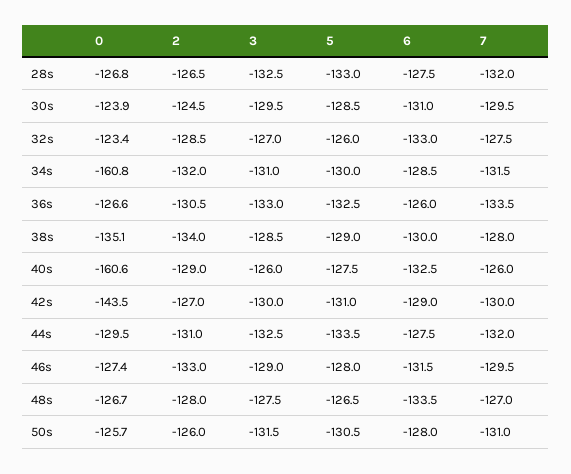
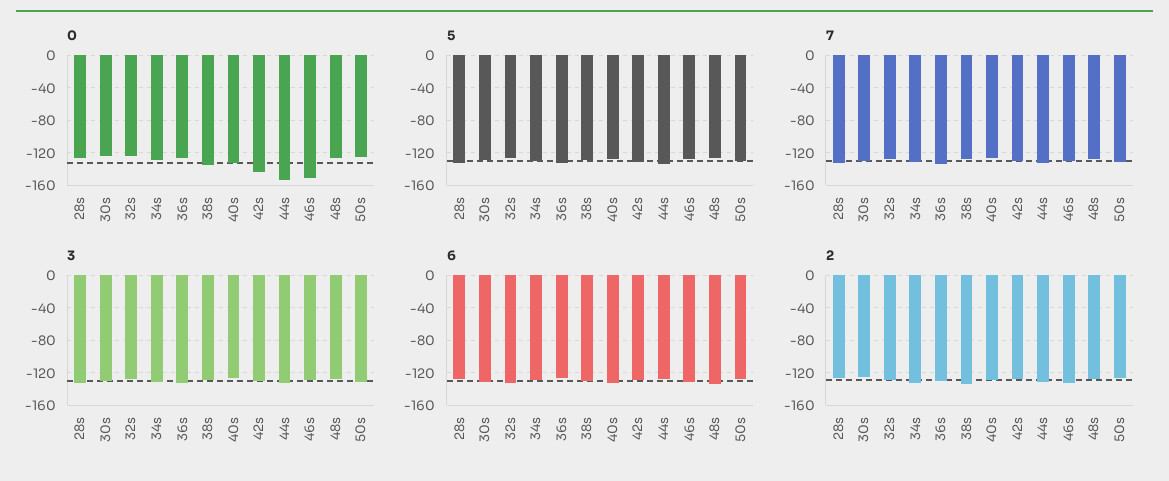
  {
    "0": {
      "28s": -126.8,
      "30s": -123.9,
      "32s": -123.4,
-     "34s": -160.8,
+     "34s": -130,
      "36s": -126.6,
      "38s": -135.1,
-     "40s": -160.6,
+     "40s": -130,
      "42s": -143.5,
-     "44s": -129.5,
+     "44s": -150,
-     "46s": -127.4,
+     "46s": -150,
      "48s": -126.7,
      "50s": -125.7
    },
    "2": {
      "28s": -126.5,
      "30s": -124.5,
      "32s": -128.5,
      "34s": -132,
      "36s": -130.5,
      "38s": -134,
      "40s": -129,
      "42s": -127,
      "44s": -131,
      "46s": -133,
      "48s": -128,
      "50s": -126
    },
    "3": {
      "28s": -132.5,
      "30s": -129.5,
      "32s": -127,
      "34s": -131,
      "36s": -133,
      "38s": -128.5,
      "40s": -126,
      "42s": -130,
      "44s": -132.5,
      "46s": -129,
      "48s": -127.5,
      "50s": -131.5
    },
    "5": {
      "28s": -133,
      "30s": -128.5,
      "32s": -126,
      "34s": -130,
      "36s": -132.5,
      "38s": -129,
      "40s": -127.5,
      "42s": -131,
      "44s": -133.5,
      "46s": -128,
      "48s": -126.5,
      "50s": -130.5
    },
    "6": {
      "28s": -127.5,
      "30s": -131,
      "32s": -133,
      "34s": -128.5,
      "36s": -126,
      "38s": -130,
      "40s": -132.5,
      "42s": -129,
      "44s": -127.5,
      "46s": -131.5,
      "48s": -133.5,
      "50s": -128
    },
    "7": {
      "28s": -132,
      "30s": -129.5,
      "32s": -127.5,
      "34s": -131.5,
      "36s": -133.5,
      "38s": -128,
      "40s": -126,
      "42s": -130,
      "44s": -132,
      "46s": -129.5,
      "48s": -127,
      "50s": -131
    }
  }

